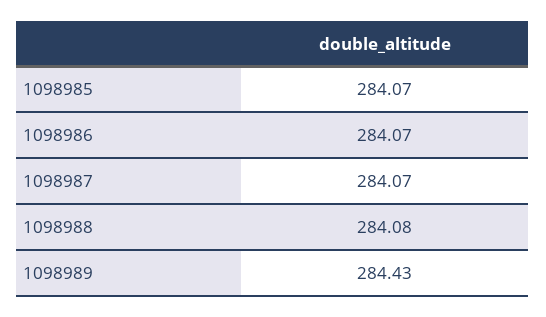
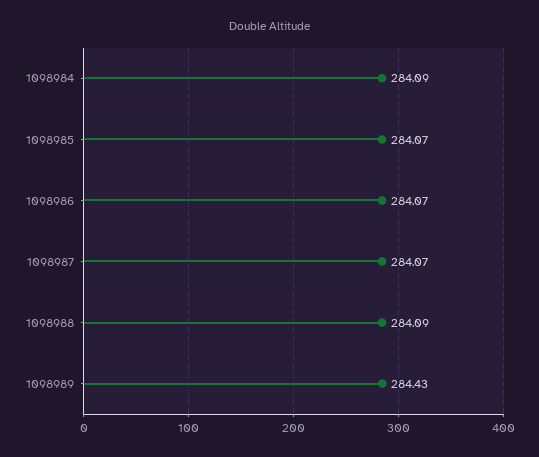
  {
    "1098985": 284.07,
    "1098986": 284.07,
    "1098987": 284.07,
-   "1098988": 284.08,
+   "1098988": 284.09,
-   "1098989": 284.43
+   "1098989": 284.43,
+   "1098984": 284.09
  }

